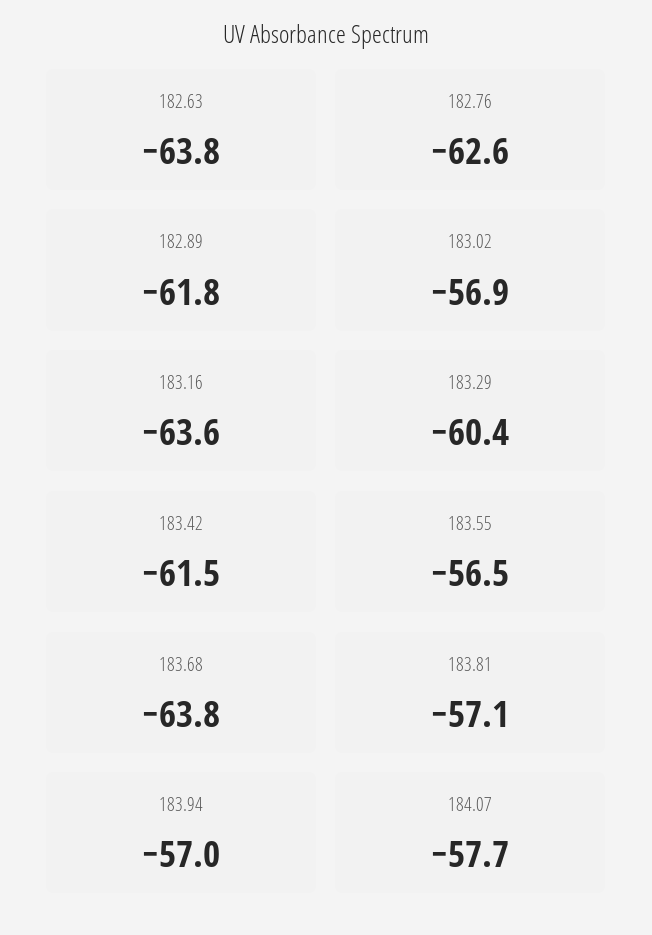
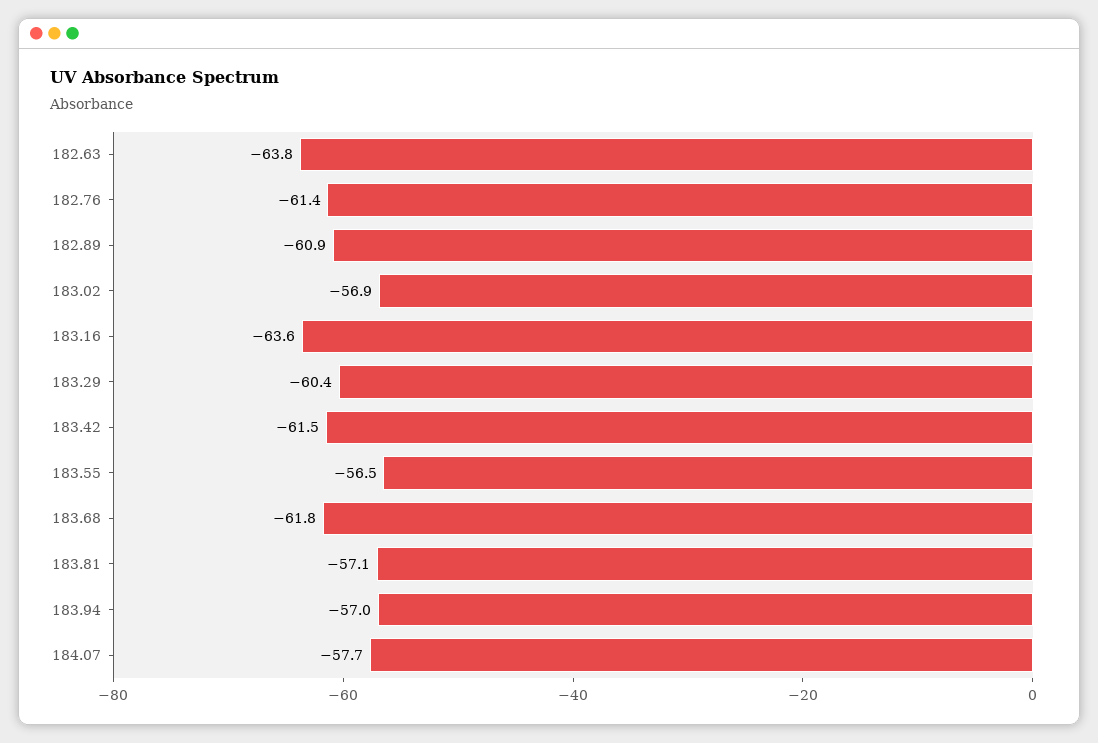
  {
    "182.63": -63.8,
-   "182.76": -62.6,
+   "182.76": -61.4,
-   "182.89": -61.8,
+   "182.89": -60.9,
    "183.02": -56.9,
    "183.16": -63.6,
    "183.29": -60.4,
    "183.42": -61.5,
    "183.55": -56.5,
-   "183.68": -63.8,
+   "183.68": -61.8,
    "183.81": -57.1,
    "183.94": -57,
    "184.07": -57.7
  }

